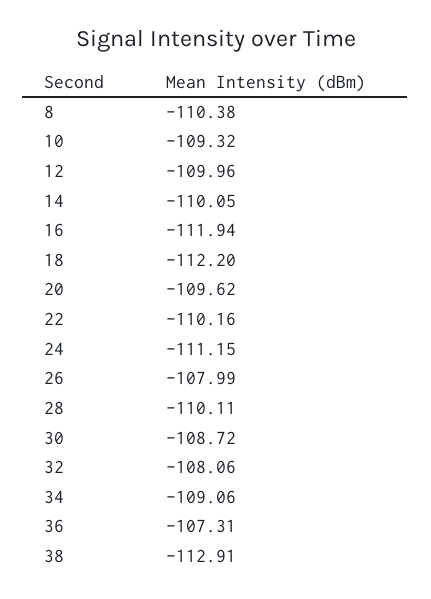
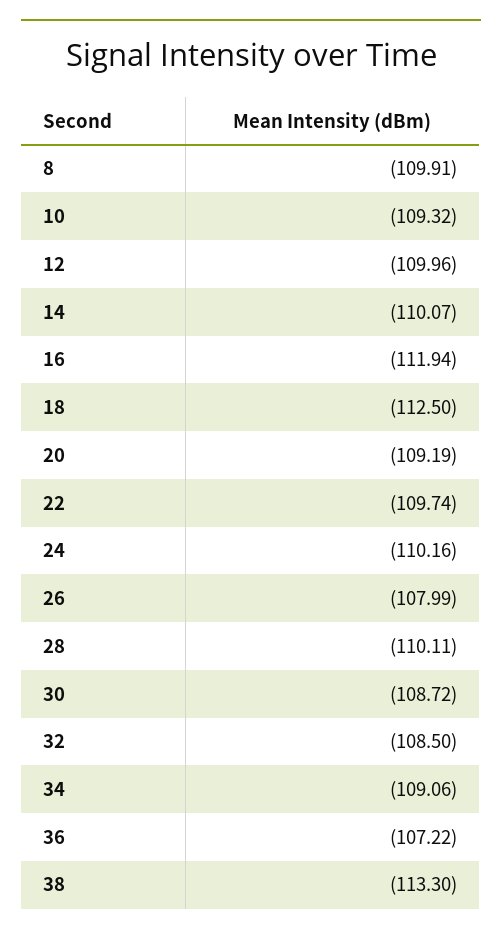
  {
-   "8": -110.38,
+   "8": -109.91,
    "10": -109.32,
    "12": -109.96,
-   "14": -110.05,
+   "14": -110.07,
    "16": -111.94,
-   "18": -112.2,
+   "18": -112.5,
-   "20": -109.62,
+   "20": -109.19,
-   "22": -110.16,
+   "22": -109.74,
-   "24": -111.15,
+   "24": -110.16,
    "26": -107.99,
    "28": -110.11,
    "30": -108.72,
-   "32": -108.06,
+   "32": -108.5,
    "34": -109.06,
-   "36": -107.31,
+   "36": -107.22,
-   "38": -112.91
+   "38": -113.3
  }

